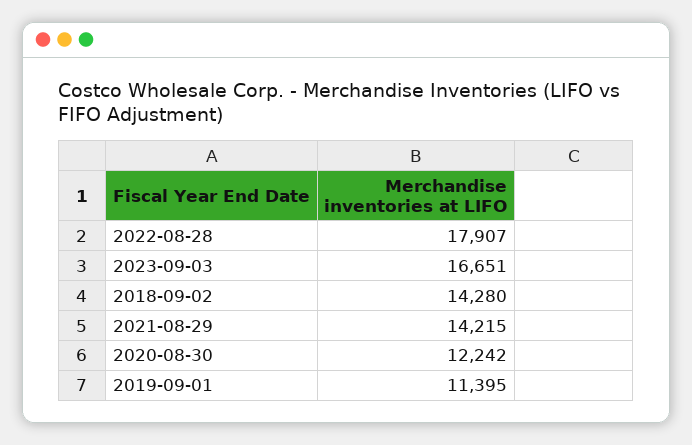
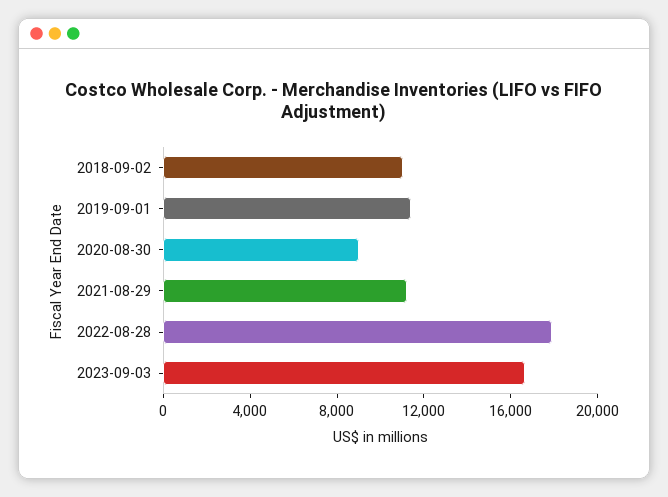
  {
    "2022-08-28": 17907,
    "2023-09-03": 16651,
-   "2018-09-02": 14280,
+   "2018-09-02": 11000,
-   "2021-08-29": 14215,
+   "2021-08-29": 11000,
-   "2020-08-30": 12242,
+   "2020-08-30": 9000,
    "2019-09-01": 11395
  }

